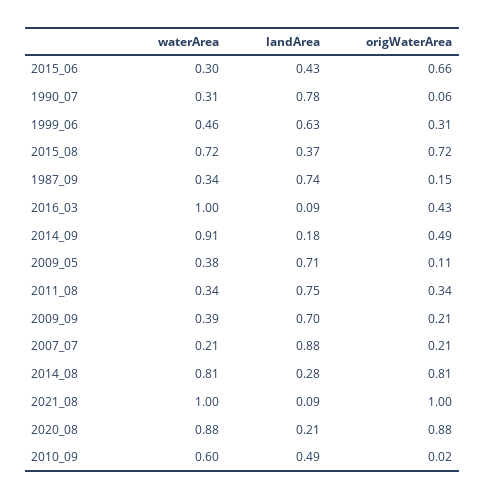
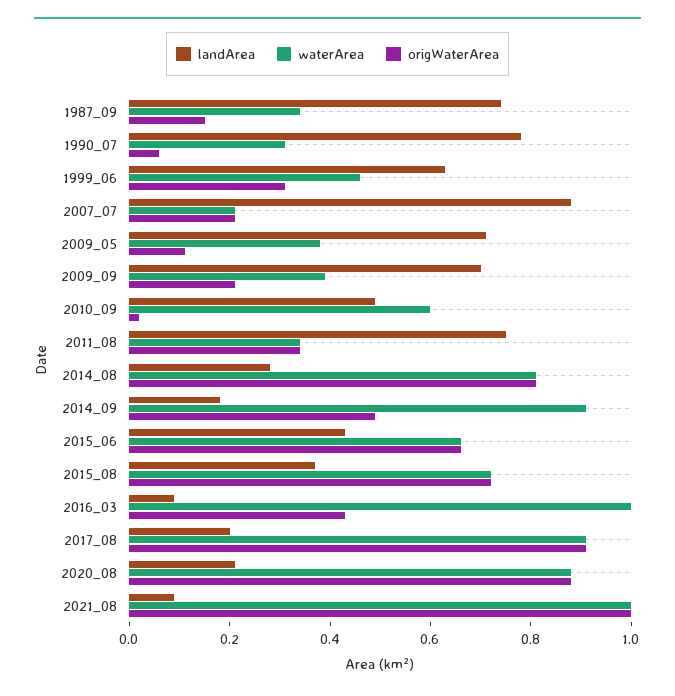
  {
    "waterArea": {
-     "2015_06": 0.3,
+     "2015_06": 0.65,
      "1990_07": 0.31,
      "1999_06": 0.46,
      "2015_08": 0.72,
      "1987_09": 0.34,
      "2016_03": 1,
      "2014_09": 0.91,
      "2009_05": 0.38,
      "2011_08": 0.34,
      "2009_09": 0.39,
      "2007_07": 0.21,
      "2014_08": 0.81,
      "2021_08": 1,
      "2020_08": 0.88,
-     "2010_09": 0.6
+     "2010_09": 0.6,
+     "2017_08": 0.9
    },
    "landArea": {
      "2015_06": 0.43,
      "1990_07": 0.78,
      "1999_06": 0.63,
      "2015_08": 0.37,
      "1987_09": 0.74,
      "2016_03": 0.09,
      "2014_09": 0.18,
      "2009_05": 0.71,
      "2011_08": 0.75,
      "2009_09": 0.7,
      "2007_07": 0.88,
      "2014_08": 0.28,
      "2021_08": 0.09,
      "2020_08": 0.21,
-     "2010_09": 0.49
+     "2010_09": 0.49,
+     "2017_08": 0.2
    },
    "origWaterArea": {
      "2015_06": 0.66,
      "1990_07": 0.06,
      "1999_06": 0.31,
      "2015_08": 0.72,
      "1987_09": 0.15,
      "2016_03": 0.43,
      "2014_09": 0.49,
      "2009_05": 0.11,
      "2011_08": 0.34,
      "2009_09": 0.21,
      "2007_07": 0.21,
      "2014_08": 0.81,
      "2021_08": 1,
      "2020_08": 0.88,
-     "2010_09": 0.02
+     "2010_09": 0.02,
+     "2017_08": 0.9
    }
  }

